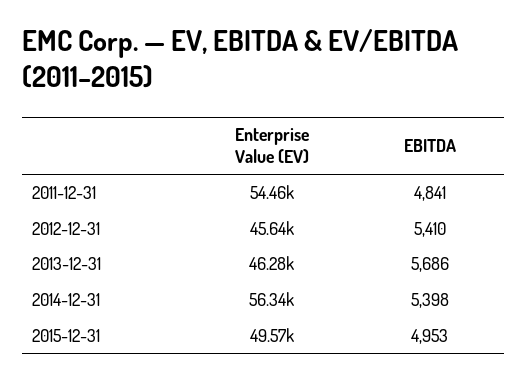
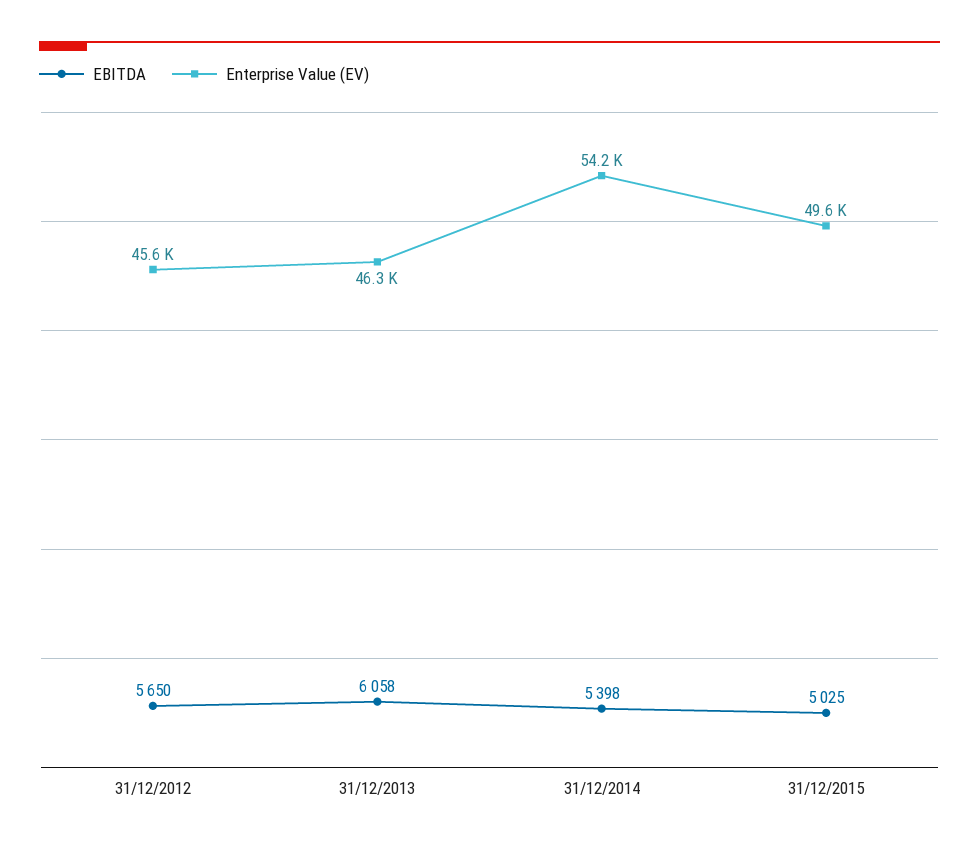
  {
    "Enterprise Value (EV)": {
-     "2011-12-31": 54460,
      "2012-12-31": 45640,
      "2013-12-31": 46280,
-     "2014-12-31": 56340,
+     "2014-12-31": 54200,
      "2015-12-31": 49570
    },
    "EBITDA": {
-     "2011-12-31": 4841,
-     "2012-12-31": 5410,
+     "2012-12-31": 5650,
-     "2013-12-31": 5686,
+     "2013-12-31": 6058,
      "2014-12-31": 5398,
-     "2015-12-31": 4953
+     "2015-12-31": 5025
    }
  }

